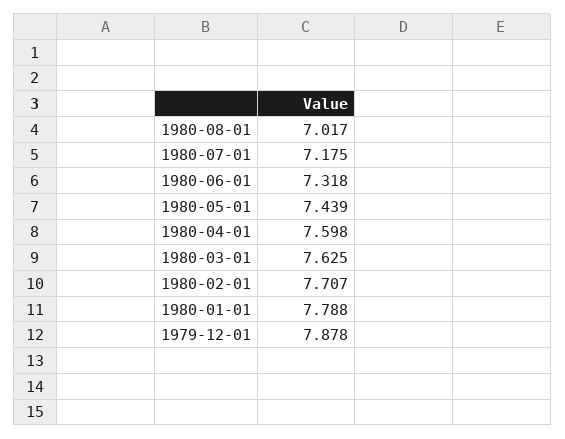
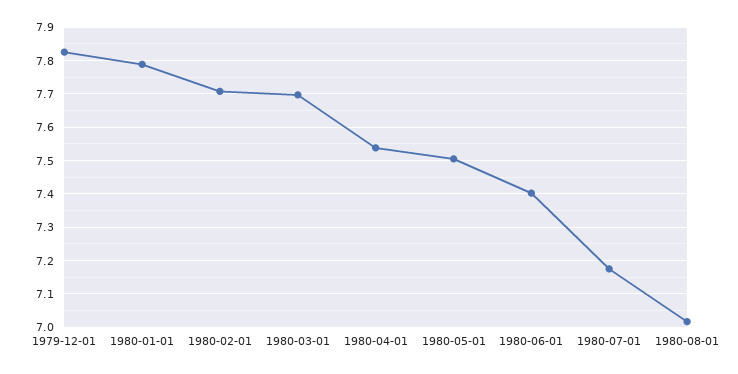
  {
    "1980-08-01": 7.017,
    "1980-07-01": 7.175,
-   "1980-06-01": 7.318,
+   "1980-06-01": 7.4,
-   "1980-05-01": 7.439,
+   "1980-05-01": 7.5,
-   "1980-04-01": 7.598,
+   "1980-04-01": 7.54,
-   "1980-03-01": 7.625,
+   "1980-03-01": 7.7,
    "1980-02-01": 7.707,
    "1980-01-01": 7.788,
-   "1979-12-01": 7.878
+   "1979-12-01": 7.82
  }

